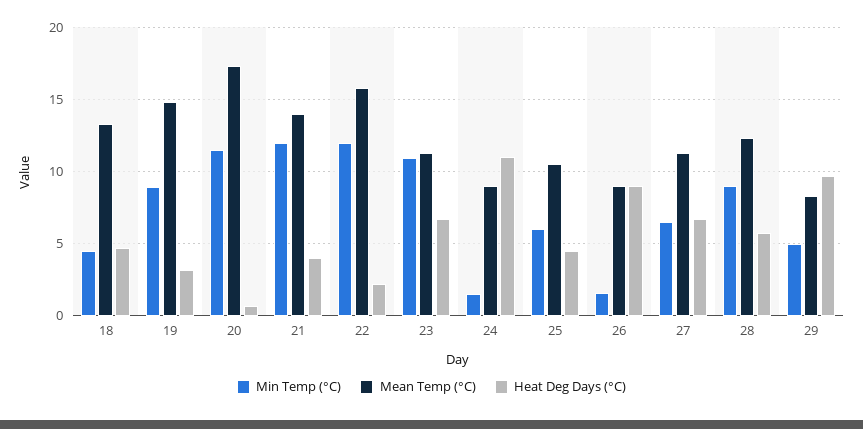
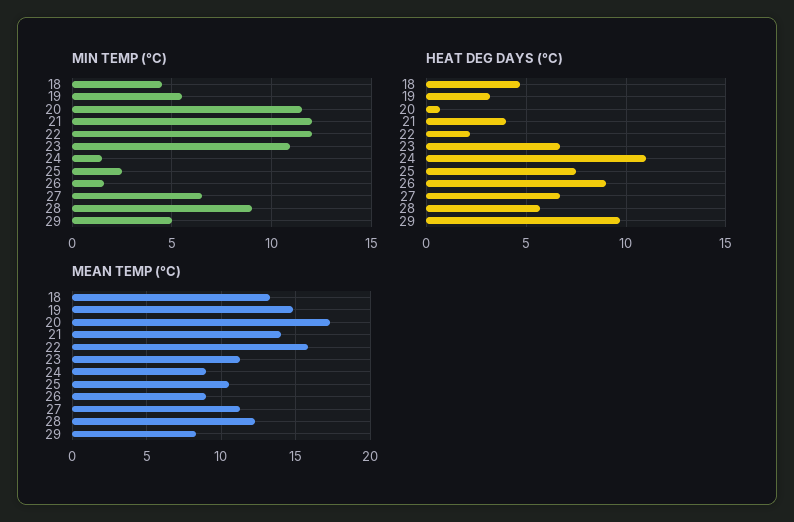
  {
    "Min Temp (°C)": {
      "18": 4.5,
-     "19": 9,
+     "19": 5.5,
      "20": 11.5,
      "21": 12,
      "22": 12,
      "23": 11,
      "24": 1.5,
-     "25": 6,
+     "25": 2.5,
      "26": 1.5,
      "27": 6.5,
      "28": 9,
      "29": 5
    },
    "Mean Temp (°C)": {
      "18": 13.5,
      "19": 15,
      "20": 17.5,
      "21": 14,
      "22": 16,
      "23": 11.5,
      "24": 9,
      "25": 10.5,
      "26": 9,
      "27": 11.5,
      "28": 12.5,
      "29": 8.5
    },
    "Heat Deg Days (°C)": {
      "18": 4.5,
      "19": 3,
      "20": 0.5,
      "21": 4,
      "22": 2,
      "23": 6.5,
      "24": 11,
-     "25": 4.5,
+     "25": 7.5,
      "26": 9,
      "27": 6.5,
      "28": 5.5,
      "29": 9.5
    }
  }

